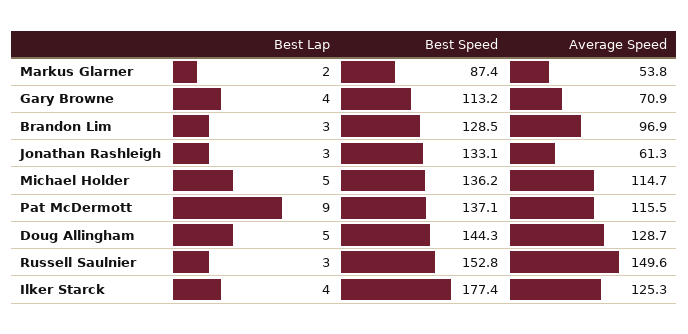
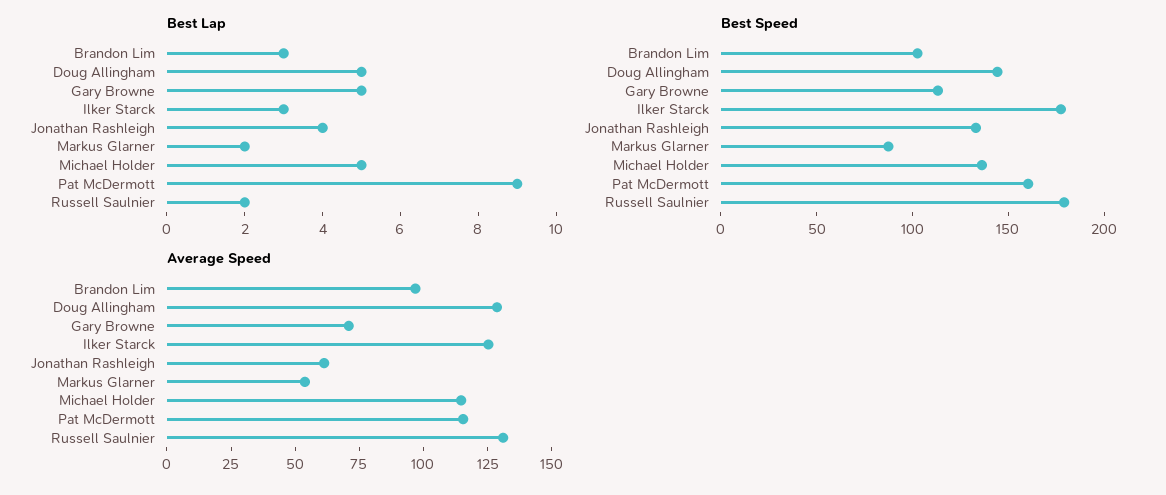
  {
    "Best Lap": {
      "Markus Glarner": 2,
-     "Gary Browne": 4,
+     "Gary Browne": 5,
      "Brandon Lim": 3,
-     "Jonathan Rashleigh": 3,
+     "Jonathan Rashleigh": 4,
      "Michael Holder": 5,
      "Pat McDermott": 9,
      "Doug Allingham": 5,
-     "Russell Saulnier": 3,
+     "Russell Saulnier": 2,
-     "Ilker Starck": 4
+     "Ilker Starck": 3
    },
    "Best Speed": {
      "Markus Glarner": 87.4,
      "Gary Browne": 113.2,
-     "Brandon Lim": 128.5,
+     "Brandon Lim": 100,
      "Jonathan Rashleigh": 133.1,
      "Michael Holder": 136.2,
-     "Pat McDermott": 137.1,
+     "Pat McDermott": 160,
      "Doug Allingham": 144.3,
-     "Russell Saulnier": 152.8,
+     "Russell Saulnier": 180,
      "Ilker Starck": 177.4
    },
    "Average Speed": {
      "Markus Glarner": 53.8,
      "Gary Browne": 70.9,
      "Brandon Lim": 96.9,
      "Jonathan Rashleigh": 61.3,
      "Michael Holder": 114.7,
      "Pat McDermott": 115.5,
      "Doug Allingham": 128.7,
-     "Russell Saulnier": 149.6,
+     "Russell Saulnier": 130,
      "Ilker Starck": 125.3
    }
  }

